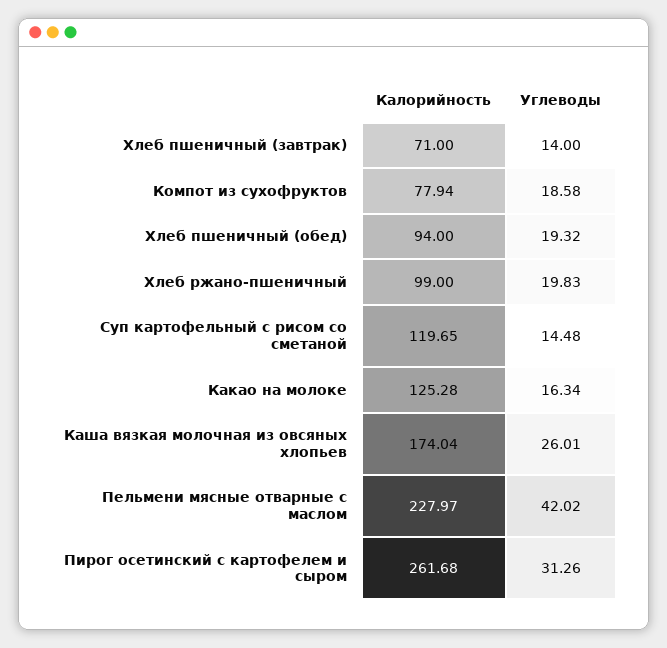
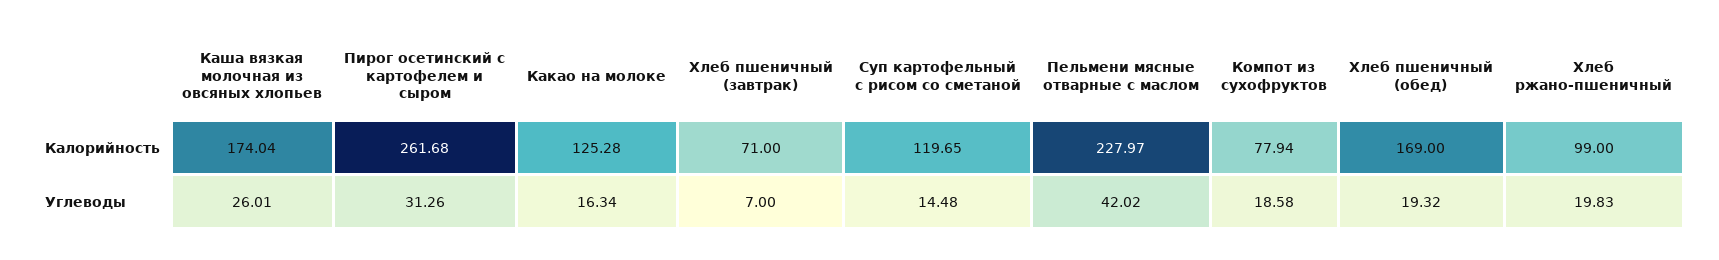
  {
    "Калорийность": {
      "Хлеб пшеничный (завтрак)": 71,
      "Компот из сухофруктов": 77.94,
-     "Хлеб пшеничный (обед)": 94,
+     "Хлеб пшеничный (обед)": 169,
      "Хлеб ржано-пшеничный": 99,
      "Суп картофельный с рисом со сметаной": 119.65,
      "Какао на молоке": 125.28,
      "Каша вязкая молочная из овсяных хлопьев": 174.04,
      "Пельмени мясные отварные с маслом": 227.97,
      "Пирог осетинский с картофелем и сыром": 261.68
    },
    "Углеводы": {
-     "Хлеб пшеничный (завтрак)": 14,
+     "Хлеб пшеничный (завтрак)": 7,
      "Компот из сухофруктов": 18.58,
      "Хлеб пшеничный (обед)": 19.32,
      "Хлеб ржано-пшеничный": 19.83,
      "Суп картофельный с рисом со сметаной": 14.48,
      "Какао на молоке": 16.34,
      "Каша вязкая молочная из овсяных хлопьев": 26.01,
      "Пельмени мясные отварные с маслом": 42.02,
      "Пирог осетинский с картофелем и сыром": 31.26
    }
  }

